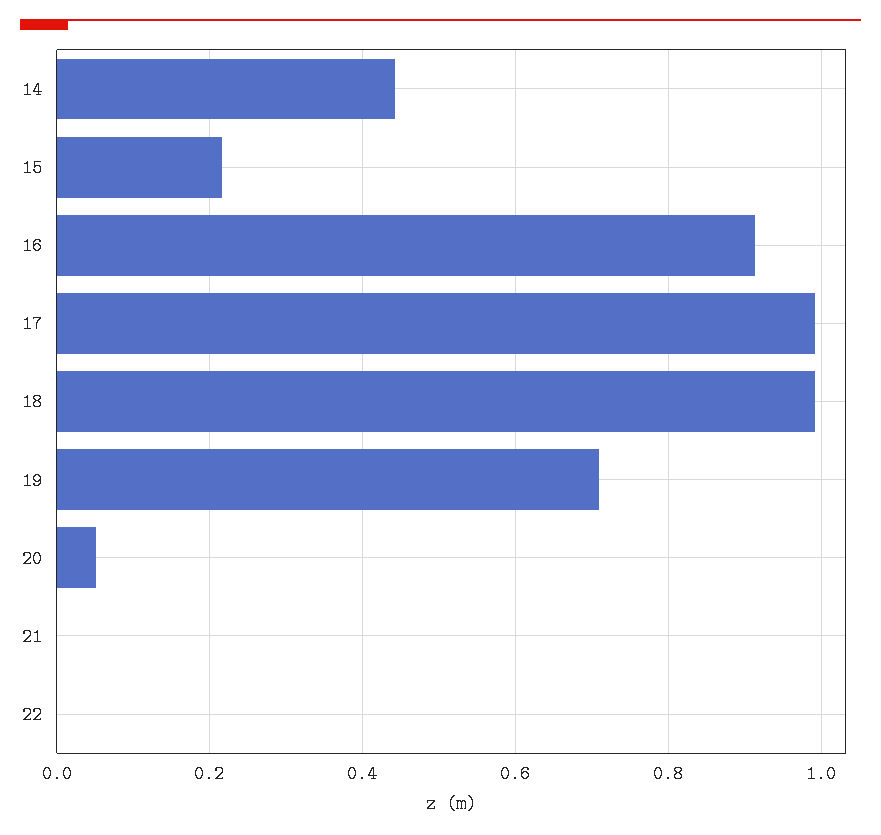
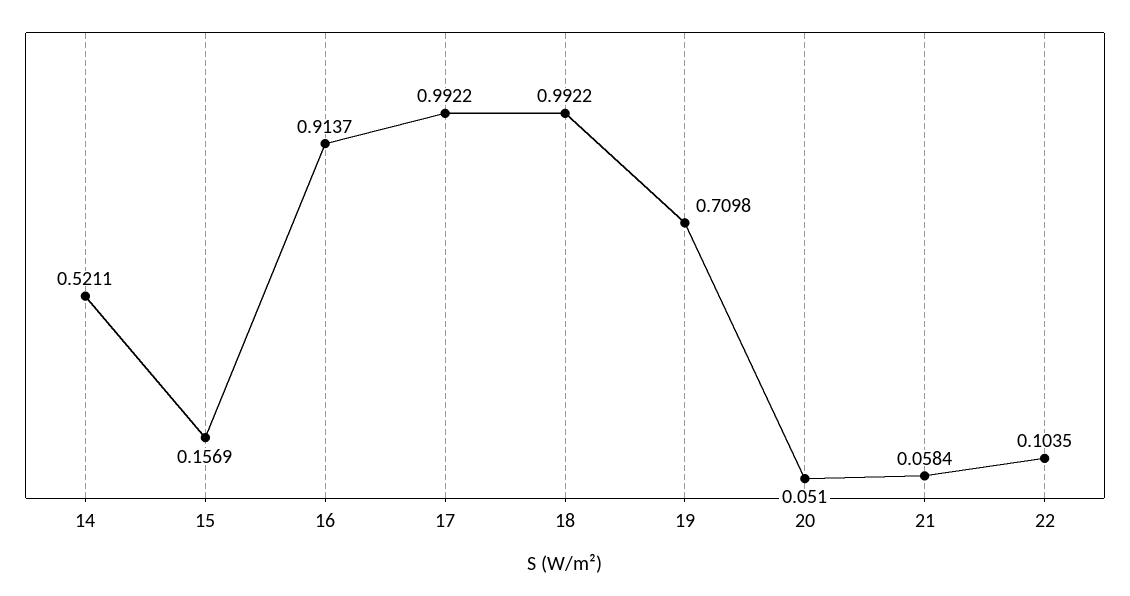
  {
-   "14": 0.44,
+   "14": 0.5211,
-   "15": 0.22,
+   "15": 0.1569,
    "16": 0.9137,
    "17": 0.9922,
    "18": 0.9922,
    "19": 0.7098,
    "20": 0.051,
-   "21": 0,
+   "21": 0.0584,
-   "22": 0
+   "22": 0.1035
  }

